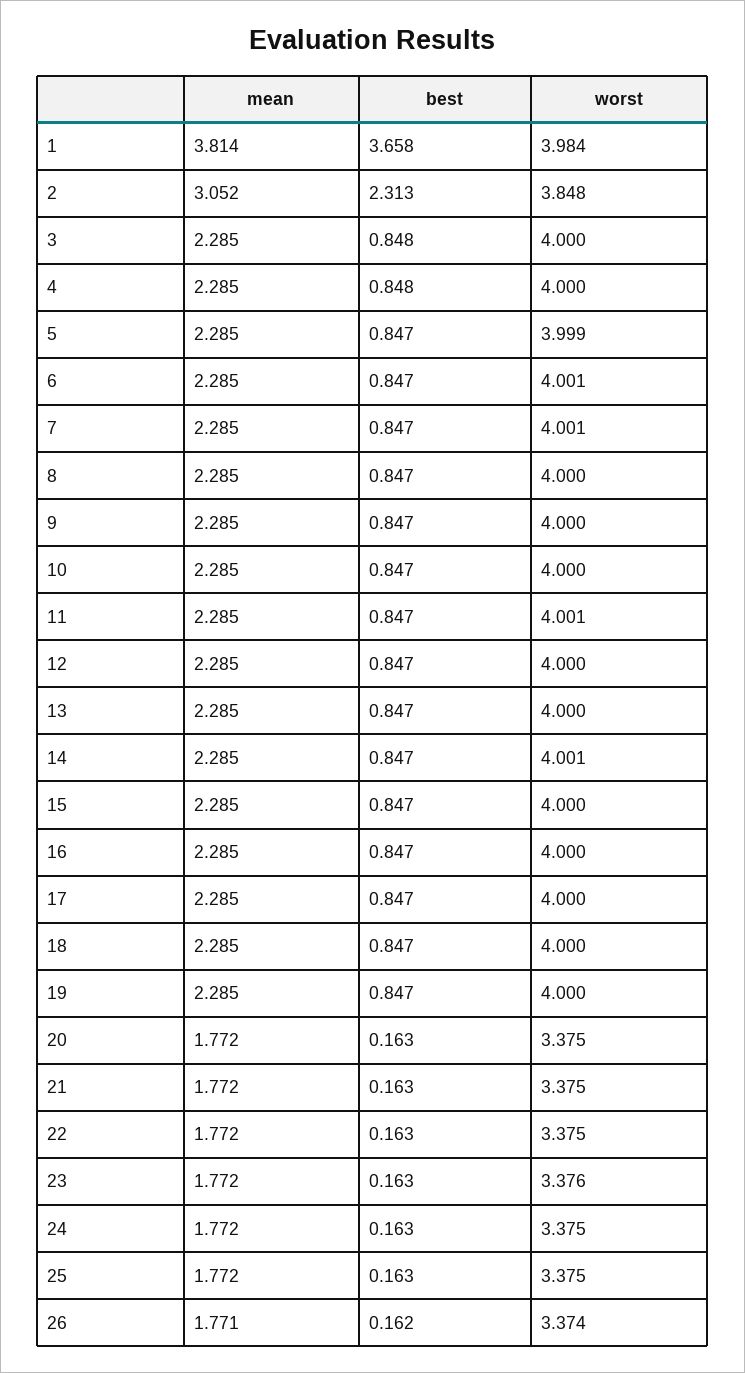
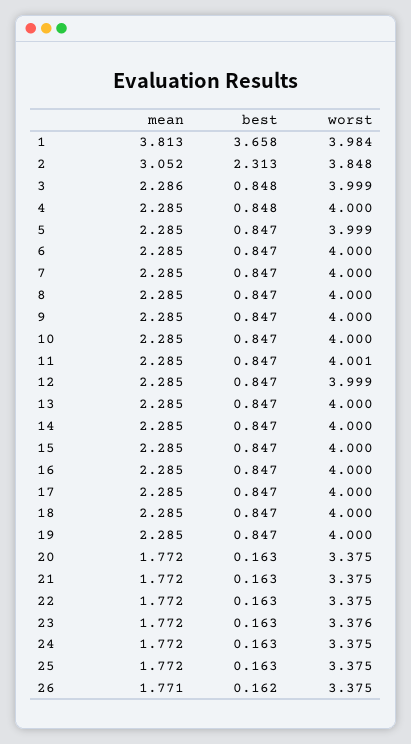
  {
    "mean": {
-     "1": 3.814,
+     "1": 3.813,
      "2": 3.052,
-     "3": 2.285,
+     "3": 2.286,
      "4": 2.285,
      "5": 2.285,
      "6": 2.285,
      "7": 2.285,
      "8": 2.285,
      "9": 2.285,
      "10": 2.285,
      "11": 2.285,
      "12": 2.285,
      "13": 2.285,
      "14": 2.285,
      "15": 2.285,
      "16": 2.285,
      "17": 2.285,
      "18": 2.285,
      "19": 2.285,
      "20": 1.772,
      "21": 1.772,
      "22": 1.772,
      "23": 1.772,
      "24": 1.772,
      "25": 1.772,
      "26": 1.771
    },
    "best": {
      "1": 3.658,
      "2": 2.313,
      "3": 0.848,
      "4": 0.848,
      "5": 0.847,
      "6": 0.847,
      "7": 0.847,
      "8": 0.847,
      "9": 0.847,
      "10": 0.847,
      "11": 0.847,
      "12": 0.847,
      "13": 0.847,
      "14": 0.847,
      "15": 0.847,
      "16": 0.847,
      "17": 0.847,
      "18": 0.847,
      "19": 0.847,
      "20": 0.163,
      "21": 0.163,
      "22": 0.163,
      "23": 0.163,
      "24": 0.163,
      "25": 0.163,
      "26": 0.162
    },
    "worst": {
      "1": 3.984,
      "2": 3.848,
-     "3": 4,
+     "3": 3.999,
      "4": 4,
      "5": 3.999,
-     "6": 4.001,
+     "6": 4,
-     "7": 4.001,
+     "7": 4,
      "8": 4,
      "9": 4,
      "10": 4,
      "11": 4.001,
-     "12": 4,
+     "12": 3.999,
      "13": 4,
-     "14": 4.001,
+     "14": 4,
      "15": 4,
      "16": 4,
      "17": 4,
      "18": 4,
      "19": 4,
      "20": 3.375,
      "21": 3.375,
      "22": 3.375,
      "23": 3.376,
      "24": 3.375,
      "25": 3.375,
-     "26": 3.374
+     "26": 3.375
    }
  }

